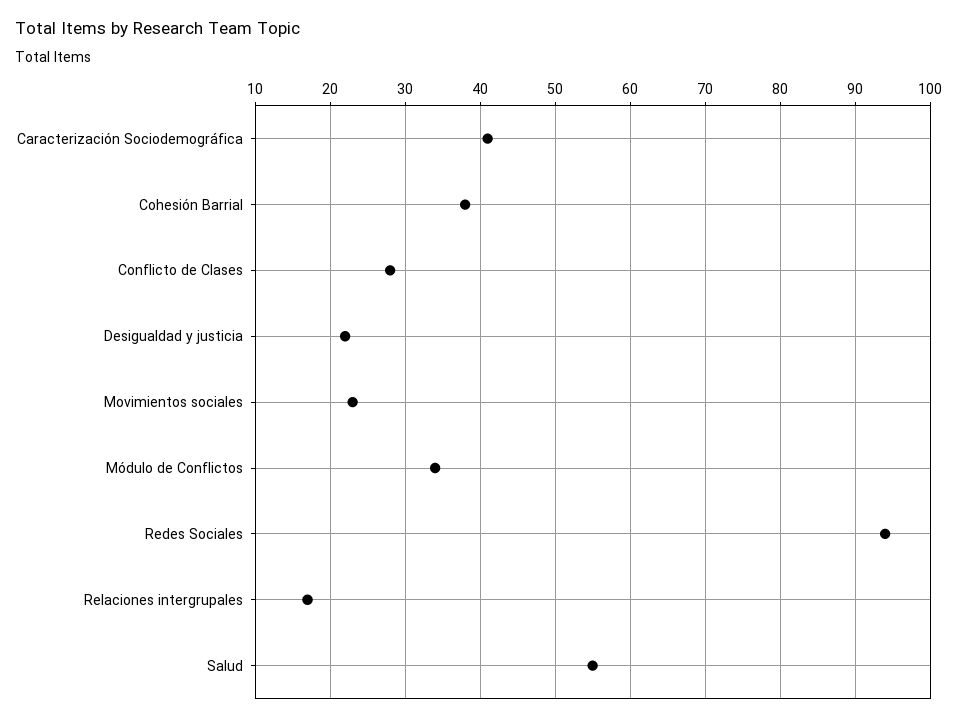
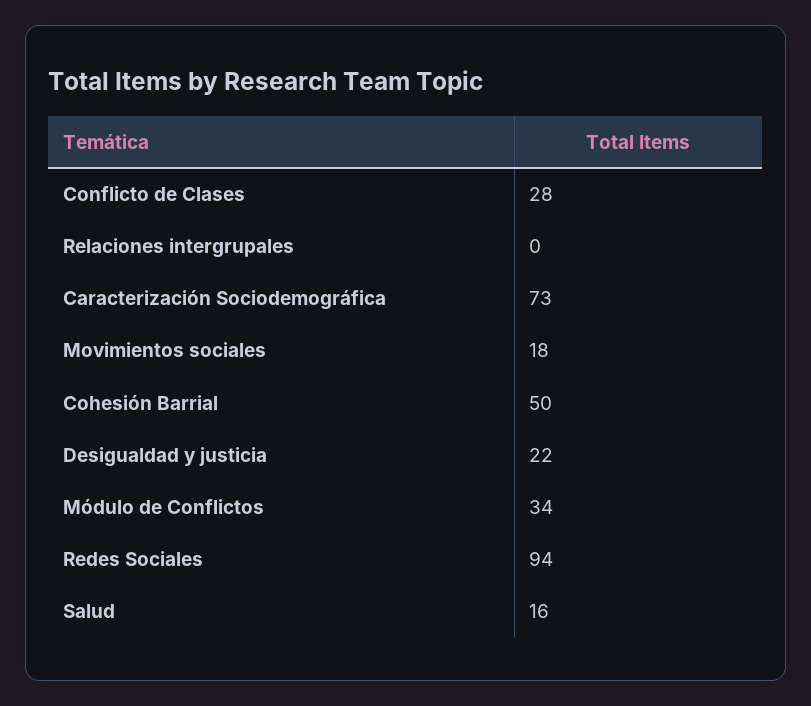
  {
-   "Caracterización Sociodemográfica": 41,
+   "Caracterización Sociodemográfica": 73,
-   "Cohesión Barrial": 38,
+   "Cohesión Barrial": 50,
    "Conflicto de Clases": 28,
    "Desigualdad y justicia": 22,
-   "Movimientos sociales": 23,
+   "Movimientos sociales": 18,
    "Módulo de Conflictos": 34,
    "Redes Sociales": 94,
-   "Relaciones intergrupales": 17,
+   "Relaciones intergrupales": 0,
-   "Salud": 55
+   "Salud": 16
  }

